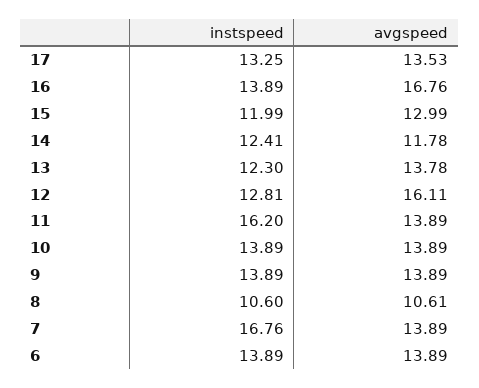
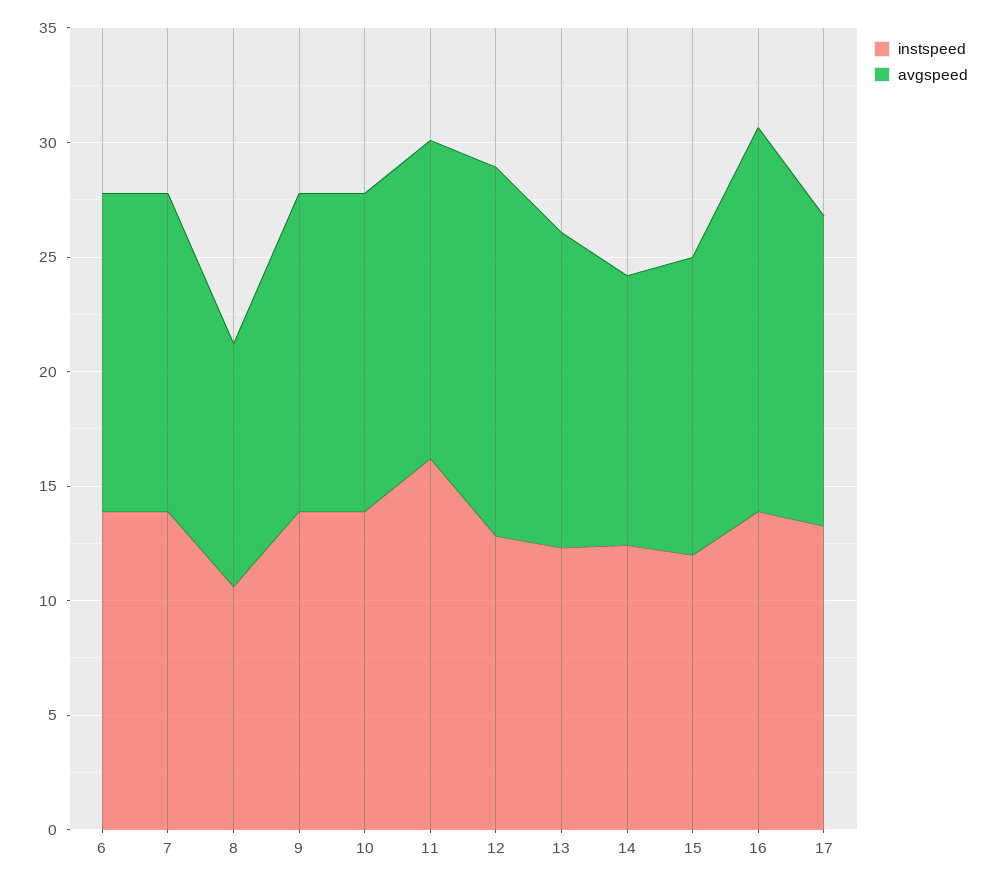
  {
    "instspeed": {
      "17": 13.25,
      "16": 13.89,
      "15": 11.99,
      "14": 12.41,
      "13": 12.3,
      "12": 12.81,
      "11": 16.2,
      "10": 13.89,
      "9": 13.89,
      "8": 10.6,
-     "7": 16.76,
+     "7": 14,
      "6": 13.89
    },
    "avgspeed": {
      "17": 13.53,
      "16": 16.76,
      "15": 12.99,
      "14": 11.78,
      "13": 13.78,
      "12": 16.11,
      "11": 13.89,
      "10": 13.89,
      "9": 13.89,
      "8": 10.61,
      "7": 13.89,
      "6": 13.89
    }
  }

